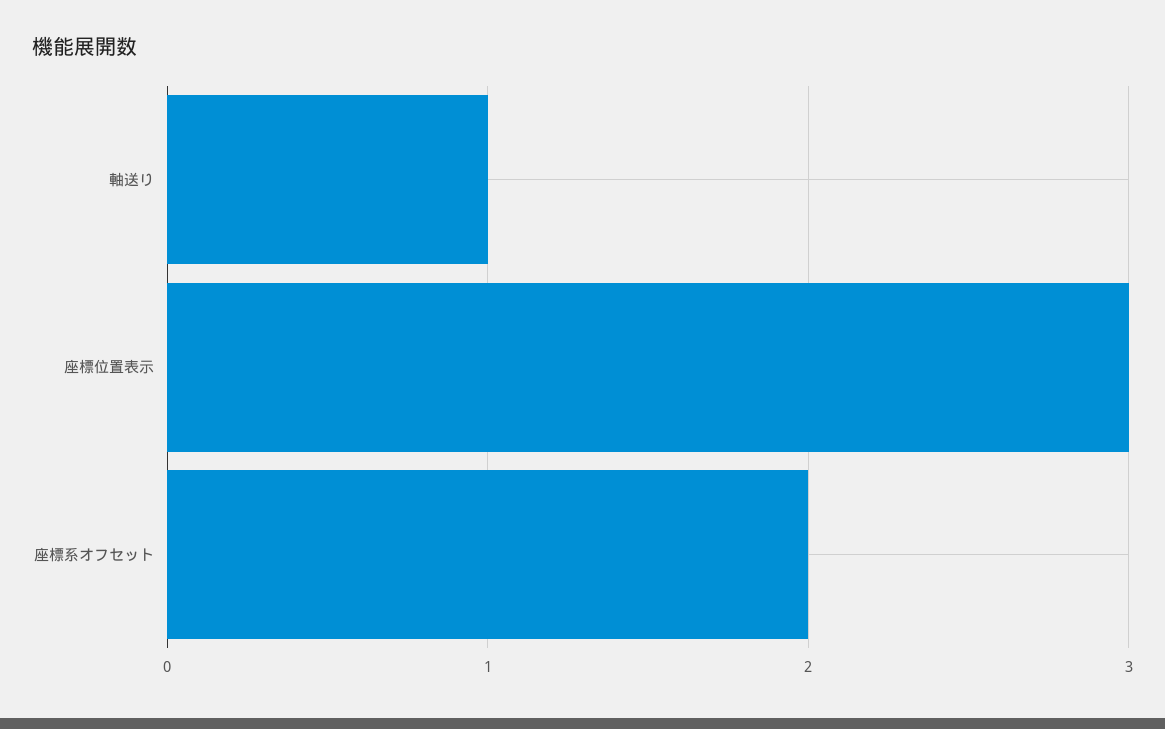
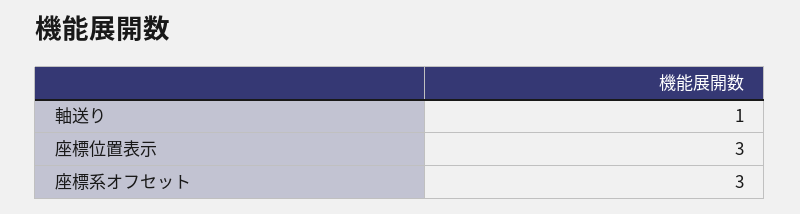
  {
    "軸送り": 1,
    "座標位置表示": 3,
-   "座標系オフセット": 2
+   "座標系オフセット": 3
  }

